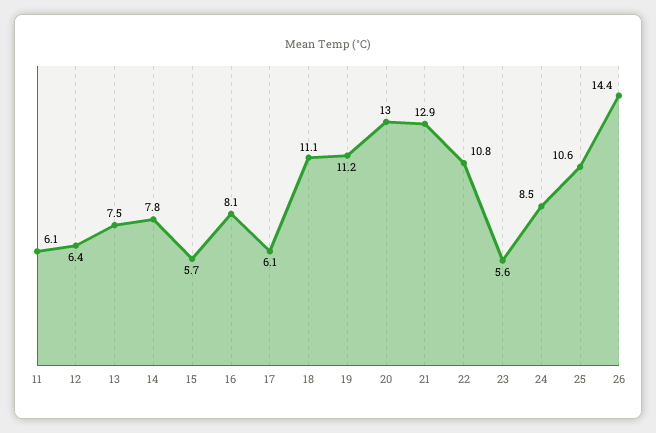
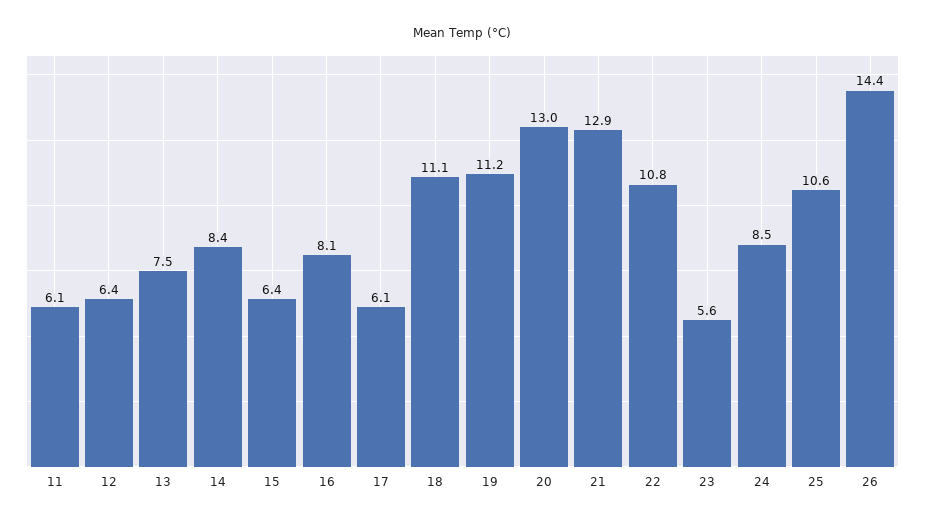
  {
    "11": 6.1,
    "12": 6.4,
    "13": 7.5,
-   "14": 7.8,
+   "14": 8.4,
-   "15": 5.7,
+   "15": 6.4,
    "16": 8.1,
    "17": 6.1,
    "18": 11.1,
    "19": 11.2,
    "20": 13,
    "21": 12.9,
    "22": 10.8,
    "23": 5.6,
    "24": 8.5,
    "25": 10.6,
    "26": 14.4
  }

